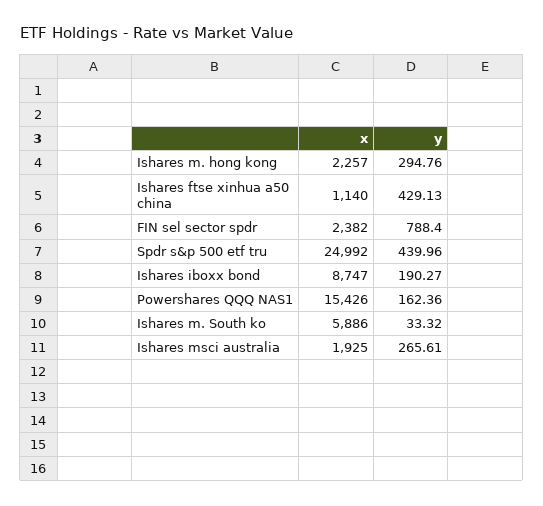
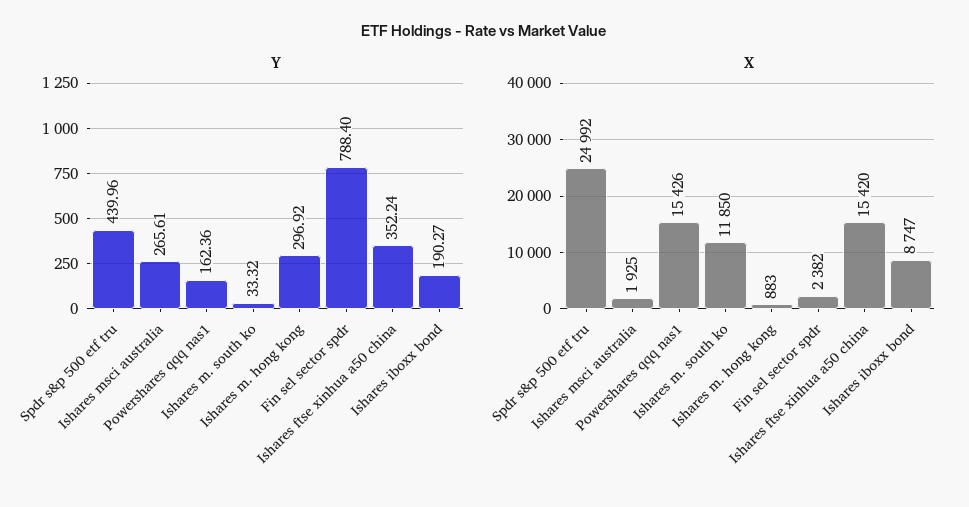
  {
    "x": {
-     "Ishares m. hong kong": 2257,
+     "Ishares m. hong kong": 883,
-     "Ishares ftse xinhua a50 china": 1140,
+     "Ishares ftse xinhua a50 china": 15420,
      "FIN sel sector spdr": 2382,
      "Spdr s&p 500 etf tru": 24992,
      "Ishares iboxx bond": 8747,
      "Powershares QQQ NAS1": 15426,
-     "Ishares m. South ko": 5886,
+     "Ishares m. South ko": 11850,
      "Ishares msci australia": 1925
    },
    "y": {
-     "Ishares m. hong kong": 294.76,
+     "Ishares m. hong kong": 296.92,
-     "Ishares ftse xinhua a50 china": 429.13,
+     "Ishares ftse xinhua a50 china": 352.24,
      "FIN sel sector spdr": 788.4,
      "Spdr s&p 500 etf tru": 439.96,
      "Ishares iboxx bond": 190.27,
      "Powershares QQQ NAS1": 162.36,
      "Ishares m. South ko": 33.32,
      "Ishares msci australia": 265.61
    }
  }

